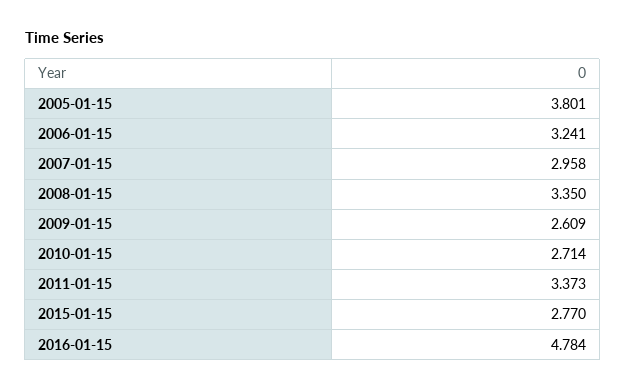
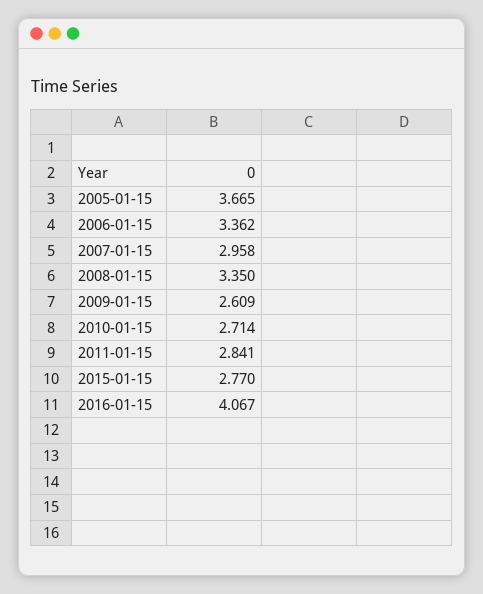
  {
-   "2005-01-15": 3.801,
+   "2005-01-15": 3.665,
-   "2006-01-15": 3.241,
+   "2006-01-15": 3.362,
    "2007-01-15": 2.958,
    "2008-01-15": 3.35,
    "2009-01-15": 2.609,
    "2010-01-15": 2.714,
-   "2011-01-15": 3.373,
+   "2011-01-15": 2.841,
    "2015-01-15": 2.77,
-   "2016-01-15": 4.784
+   "2016-01-15": 4.067
  }

